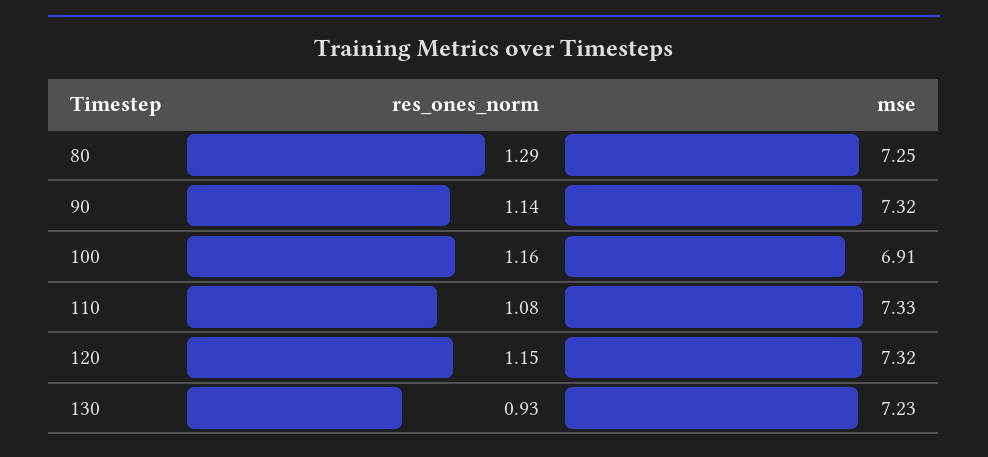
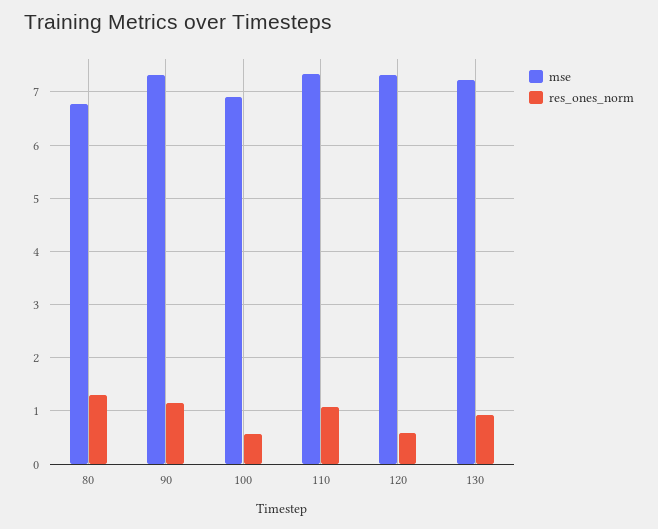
  {
    "res_ones_norm": {
      "80": 1.29,
      "90": 1.14,
-     "100": 1.16,
+     "100": 0.6,
      "110": 1.08,
-     "120": 1.15,
+     "120": 0.6,
      "130": 0.93
    },
    "mse": {
-     "80": 7.25,
+     "80": 6.8,
      "90": 7.32,
      "100": 6.91,
      "110": 7.33,
      "120": 7.32,
      "130": 7.23
    }
  }

